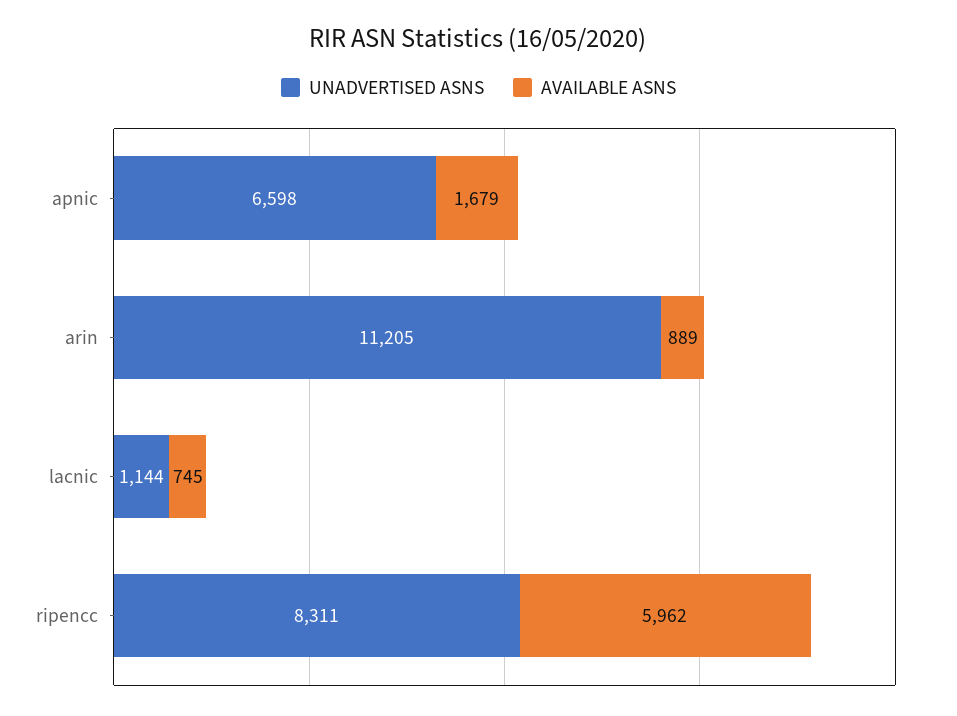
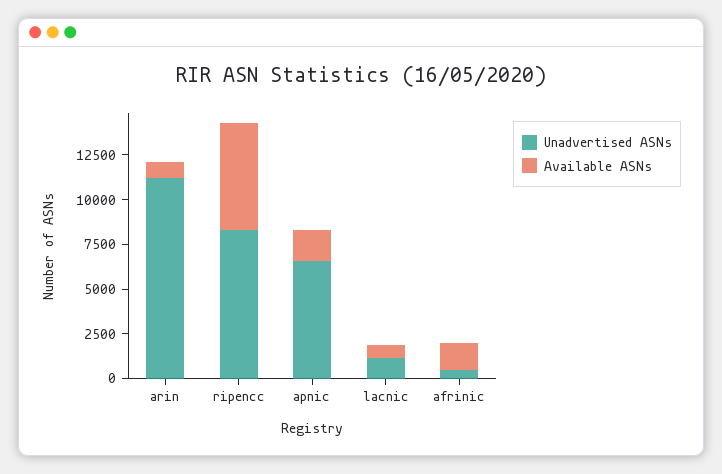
  {
    "UNADVERTISED ASNS": {
      "apnic": 6598,
      "arin": 11205,
      "lacnic": 1144,
-     "ripencc": 8311
+     "ripencc": 8311,
+     "afrinic": 500
    },
    "AVAILABLE ASNS": {
      "apnic": 1679,
      "arin": 889,
      "lacnic": 745,
-     "ripencc": 5962
+     "ripencc": 5962,
+     "afrinic": 1500
    }
  }

